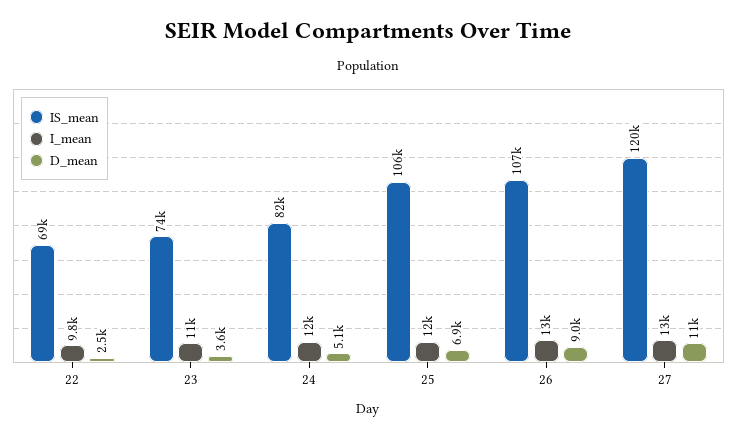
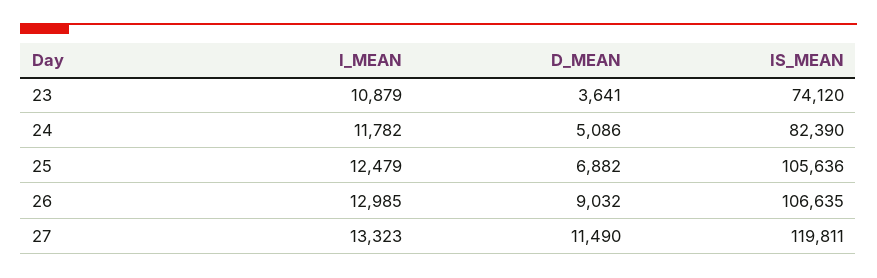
  {
    "IS_mean": {
-     "22": 69000,
      "23": 74120,
      "24": 82390,
      "25": 105636,
      "26": 106635,
      "27": 119811
    },
    "I_mean": {
-     "22": 9800,
      "23": 10879,
      "24": 11782,
      "25": 12479,
      "26": 12985,
      "27": 13323
    },
    "D_mean": {
-     "22": 2500,
      "23": 3641,
      "24": 5086,
      "25": 6882,
      "26": 9032,
      "27": 11490
    }
  }

